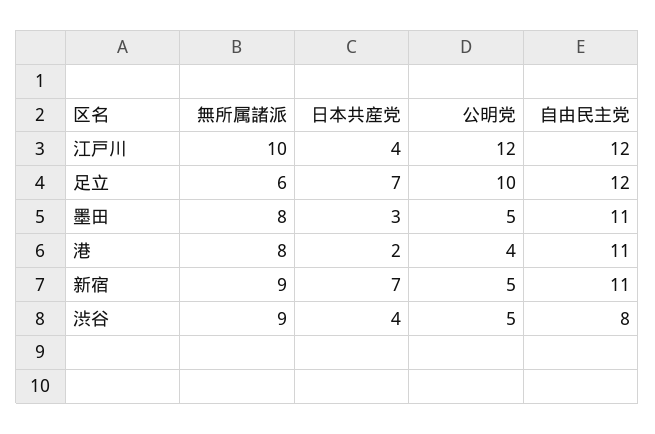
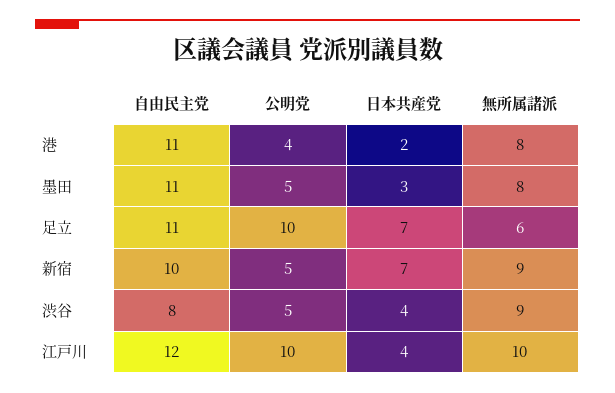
  {
    "無所属諸派": {
      "江戸川": 10,
      "足立": 6,
      "墨田": 8,
      "港": 8,
      "新宿": 9,
      "渋谷": 9
    },
    "日本共産党": {
      "江戸川": 4,
      "足立": 7,
      "墨田": 3,
      "港": 2,
      "新宿": 7,
      "渋谷": 4
    },
    "公明党": {
-     "江戸川": 12,
+     "江戸川": 10,
      "足立": 10,
      "墨田": 5,
      "港": 4,
      "新宿": 5,
      "渋谷": 5
    },
    "自由民主党": {
      "江戸川": 12,
-     "足立": 12,
+     "足立": 11,
      "墨田": 11,
      "港": 11,
-     "新宿": 11,
+     "新宿": 10,
      "渋谷": 8
    }
  }

